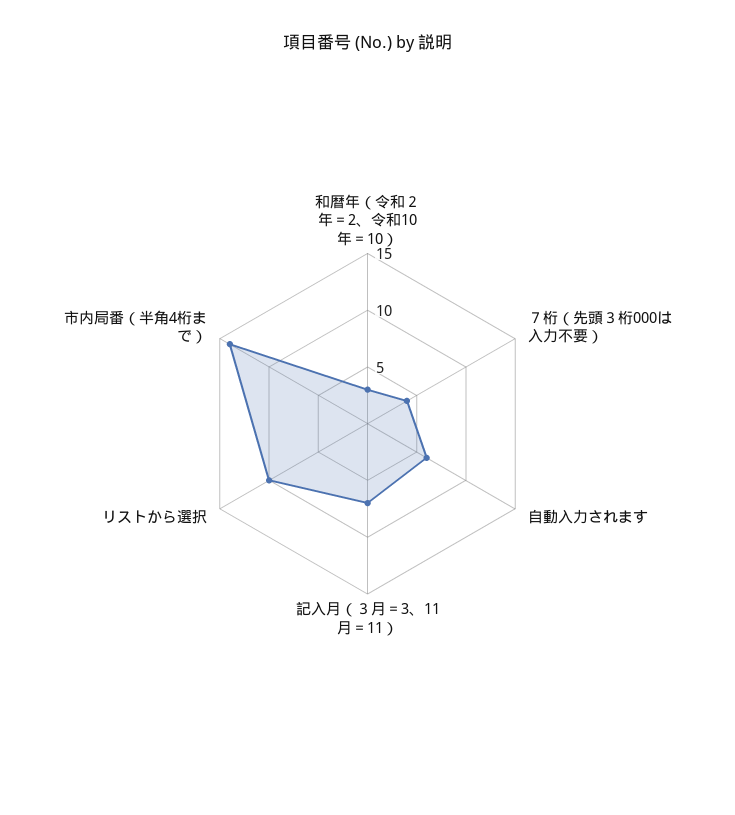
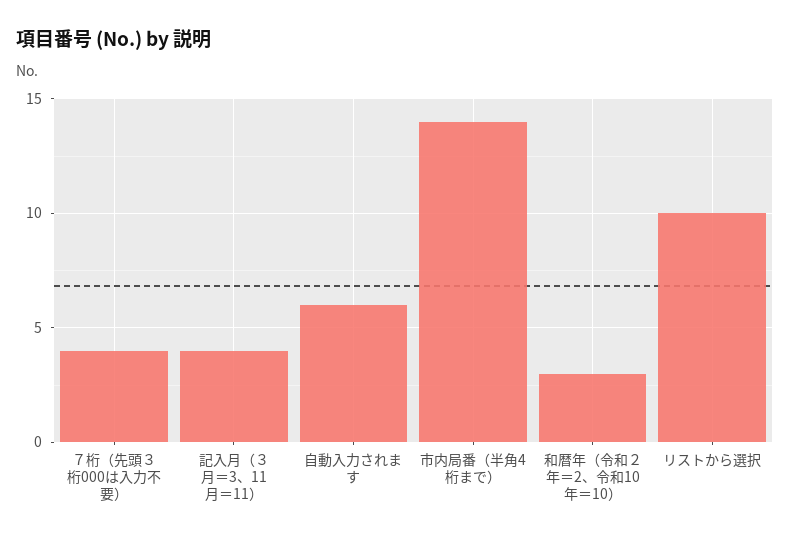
  {
    "和暦年（令和２年＝2、令和10年＝10）": 3,
    "７桁（先頭３桁000は入力不要）": 4,
    "自動入力されます": 6,
-   "記入月（３月＝3、11月＝11）": 7,
+   "記入月（３月＝3、11月＝11）": 4,
    "リストから選択": 10,
    "市内局番（半角4桁まで）": 14
  }

